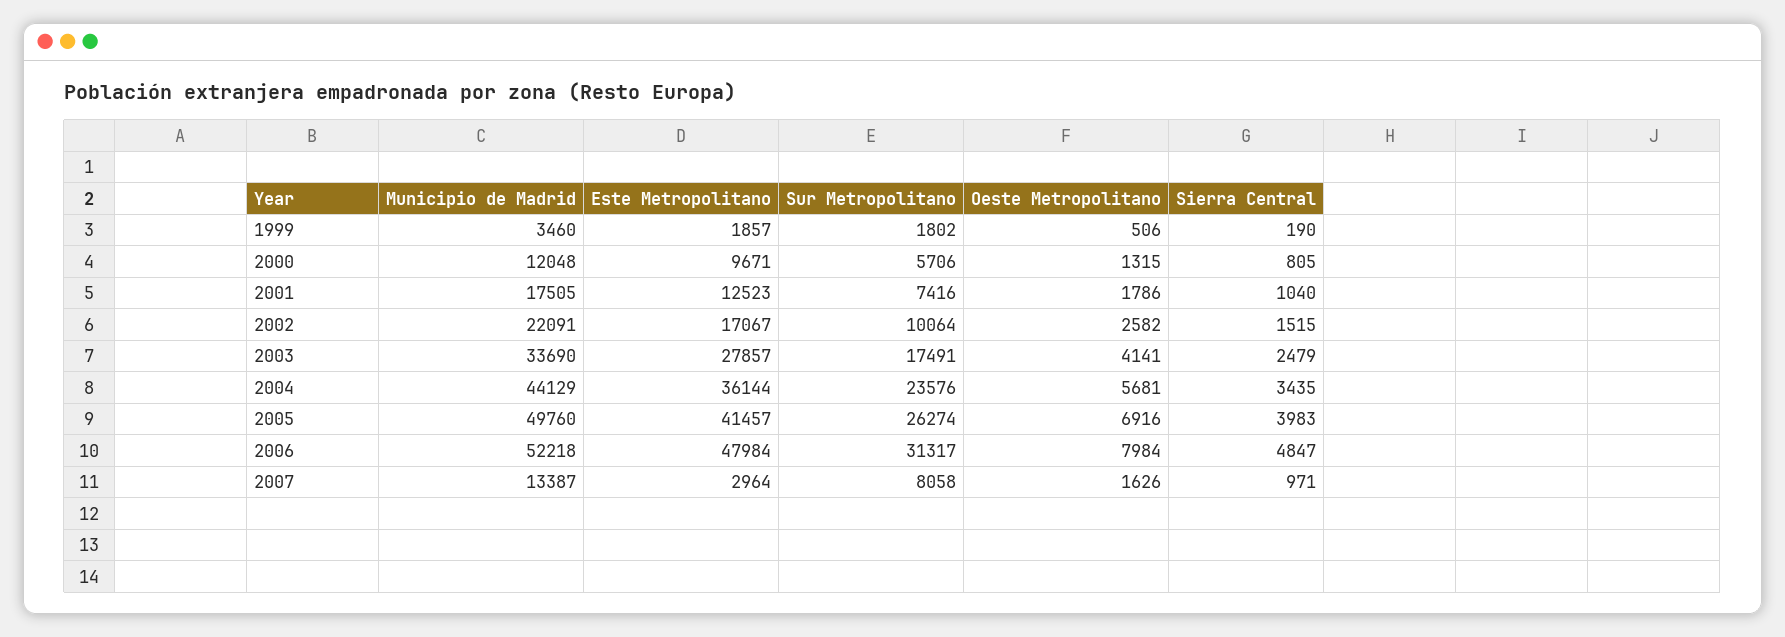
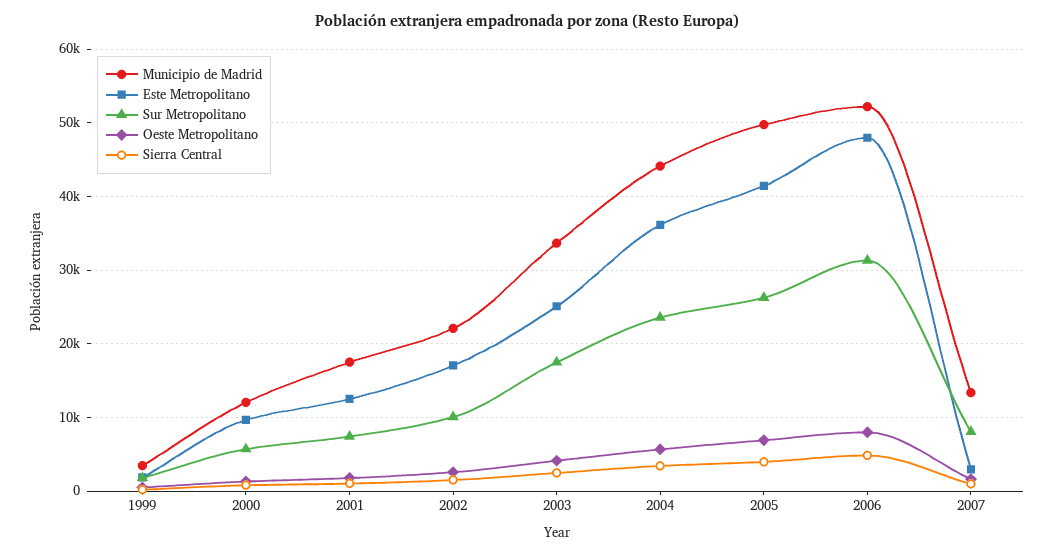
  {
    "Municipio de Madrid": {
      "1999": 3460,
      "2000": 12048,
      "2001": 17505,
      "2002": 22091,
      "2003": 33690,
      "2004": 44129,
      "2005": 49760,
      "2006": 52218,
      "2007": 13387
    },
    "Este Metropolitano": {
      "1999": 1857,
      "2000": 9671,
      "2001": 12523,
      "2002": 17067,
-     "2003": 27857,
+     "2003": 25000,
      "2004": 36144,
      "2005": 41457,
      "2006": 47984,
      "2007": 2964
    },
    "Sur Metropolitano": {
      "1999": 1802,
      "2000": 5706,
      "2001": 7416,
      "2002": 10064,
      "2003": 17491,
      "2004": 23576,
      "2005": 26274,
      "2006": 31317,
      "2007": 8058
    },
    "Oeste Metropolitano": {
      "1999": 506,
      "2000": 1315,
      "2001": 1786,
      "2002": 2582,
      "2003": 4141,
      "2004": 5681,
      "2005": 6916,
      "2006": 7984,
      "2007": 1626
    },
    "Sierra Central": {
      "1999": 190,
      "2000": 805,
      "2001": 1040,
      "2002": 1515,
      "2003": 2479,
      "2004": 3435,
      "2005": 3983,
      "2006": 4847,
      "2007": 971
    }
  }

